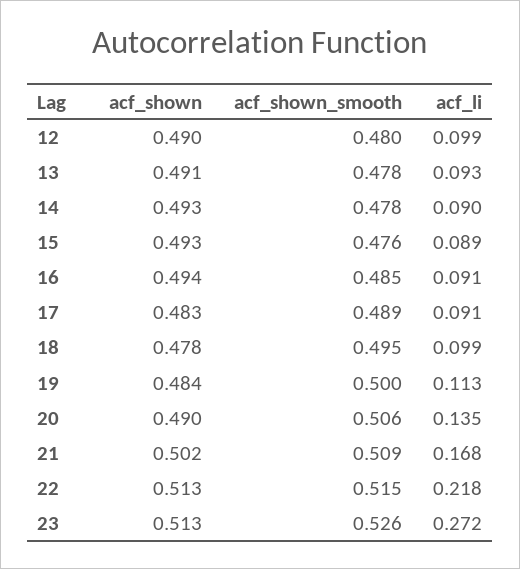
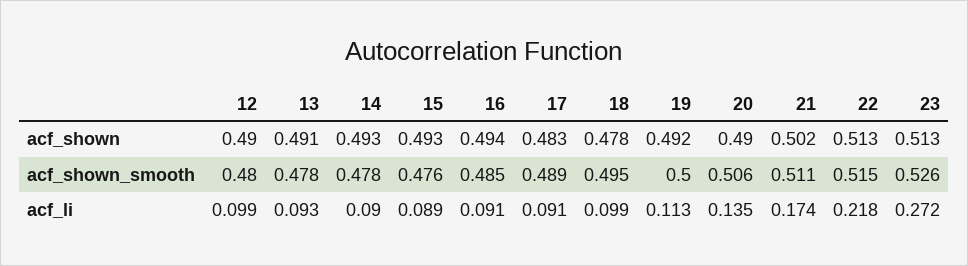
  {
    "acf_shown": {
      "12": 0.49,
      "13": 0.491,
      "14": 0.493,
      "15": 0.493,
      "16": 0.494,
      "17": 0.483,
      "18": 0.478,
-     "19": 0.484,
+     "19": 0.492,
      "20": 0.49,
      "21": 0.502,
      "22": 0.513,
      "23": 0.513
    },
    "acf_shown_smooth": {
      "12": 0.48,
      "13": 0.478,
      "14": 0.478,
      "15": 0.476,
      "16": 0.485,
      "17": 0.489,
      "18": 0.495,
      "19": 0.5,
      "20": 0.506,
-     "21": 0.509,
+     "21": 0.511,
      "22": 0.515,
      "23": 0.526
    },
    "acf_li": {
      "12": 0.099,
      "13": 0.093,
      "14": 0.09,
      "15": 0.089,
      "16": 0.091,
      "17": 0.091,
      "18": 0.099,
      "19": 0.113,
      "20": 0.135,
-     "21": 0.168,
+     "21": 0.174,
      "22": 0.218,
      "23": 0.272
    }
  }

